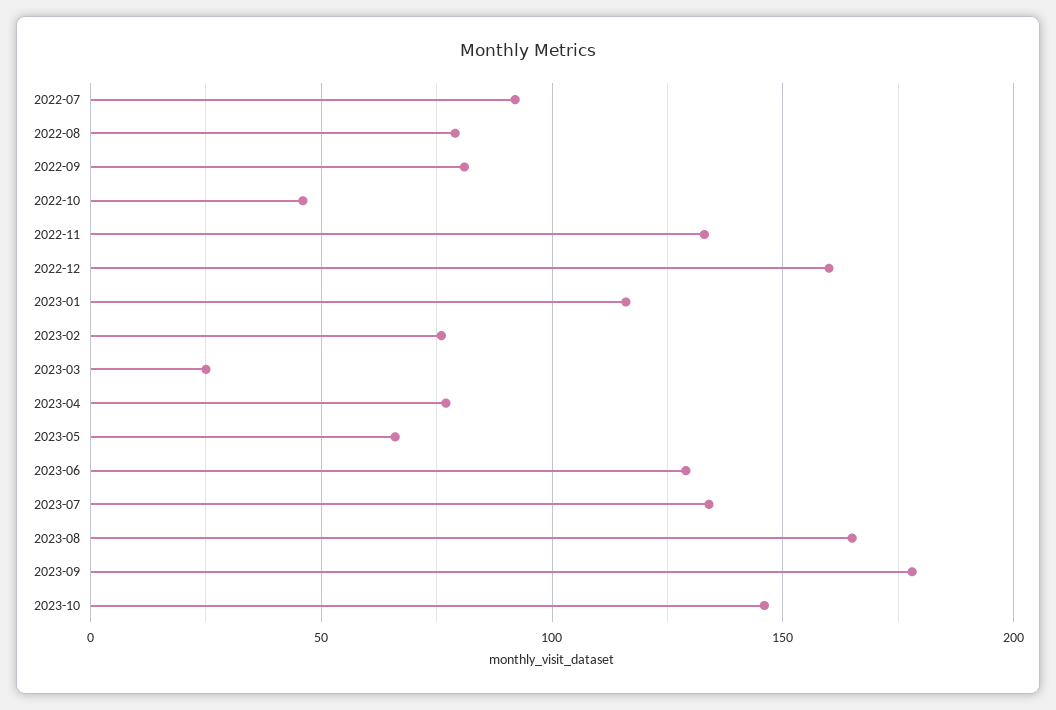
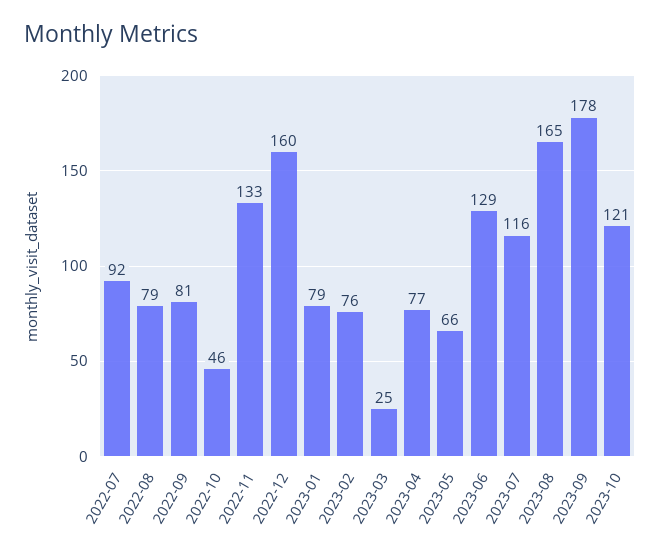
  {
    "2022-07": 92,
    "2022-08": 79,
    "2022-09": 81,
    "2022-10": 46,
    "2022-11": 133,
    "2022-12": 160,
-   "2023-01": 115,
+   "2023-01": 79,
    "2023-02": 76,
    "2023-03": 25,
    "2023-04": 77,
    "2023-05": 66,
    "2023-06": 129,
-   "2023-07": 135,
+   "2023-07": 116,
    "2023-08": 165,
    "2023-09": 178,
-   "2023-10": 145
+   "2023-10": 121
  }

